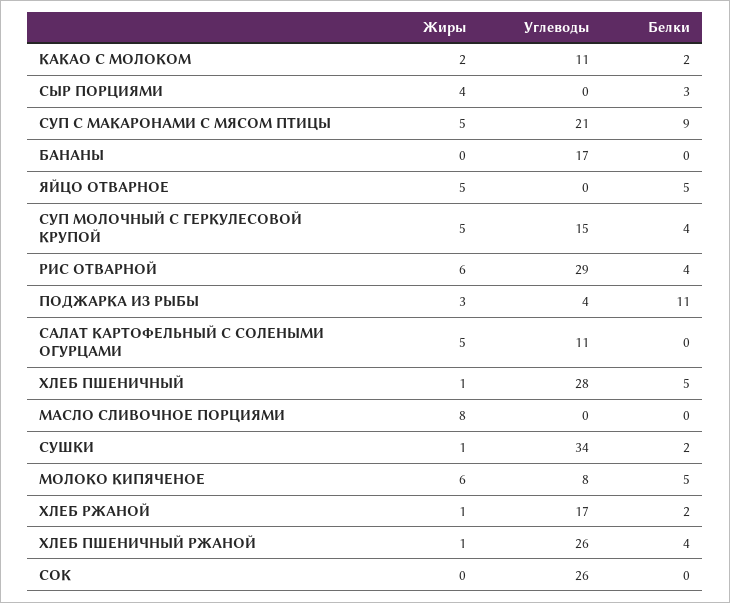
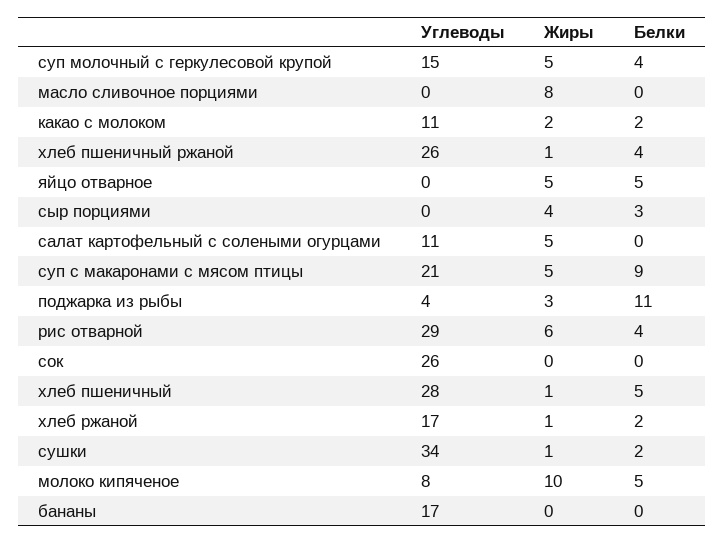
  {
    "Жиры": {
      "КАКАО С МОЛОКОМ": 2,
      "СЫР ПОРЦИЯМИ": 4,
      "СУП С МАКАРОНАМИ С МЯСОМ ПТИЦЫ": 5,
      "БАНАНЫ": 0,
      "ЯЙЦО ОТВАРНОЕ": 5,
      "СУП МОЛОЧНЫЙ С ГЕРКУЛЕСОВОЙ КРУПОЙ": 5,
      "РИС ОТВАРНОЙ": 6,
      "ПОДЖАРКА ИЗ РЫБЫ": 3,
      "САЛАТ КАРТОФЕЛЬНЫЙ С СОЛЕНЫМИ ОГУРЦАМИ": 5,
      "ХЛЕБ ПШЕНИЧНЫЙ": 1,
      "МАСЛО СЛИВОЧНОЕ ПОРЦИЯМИ": 8,
      "СУШКИ": 1,
-     "МОЛОКО КИПЯЧЕНОЕ": 6,
+     "МОЛОКО КИПЯЧЕНОЕ": 10,
      "ХЛЕБ РЖАНОЙ": 1,
      "ХЛЕБ ПШЕНИЧНЫЙ РЖАНОЙ": 1,
      "СОК": 0
    },
    "Углеводы": {
      "КАКАО С МОЛОКОМ": 11,
      "СЫР ПОРЦИЯМИ": 0,
      "СУП С МАКАРОНАМИ С МЯСОМ ПТИЦЫ": 21,
      "БАНАНЫ": 17,
      "ЯЙЦО ОТВАРНОЕ": 0,
      "СУП МОЛОЧНЫЙ С ГЕРКУЛЕСОВОЙ КРУПОЙ": 15,
      "РИС ОТВАРНОЙ": 29,
      "ПОДЖАРКА ИЗ РЫБЫ": 4,
      "САЛАТ КАРТОФЕЛЬНЫЙ С СОЛЕНЫМИ ОГУРЦАМИ": 11,
      "ХЛЕБ ПШЕНИЧНЫЙ": 28,
      "МАСЛО СЛИВОЧНОЕ ПОРЦИЯМИ": 0,
      "СУШКИ": 34,
      "МОЛОКО КИПЯЧЕНОЕ": 8,
      "ХЛЕБ РЖАНОЙ": 17,
      "ХЛЕБ ПШЕНИЧНЫЙ РЖАНОЙ": 26,
      "СОК": 26
    },
    "Белки": {
      "КАКАО С МОЛОКОМ": 2,
      "СЫР ПОРЦИЯМИ": 3,
      "СУП С МАКАРОНАМИ С МЯСОМ ПТИЦЫ": 9,
      "БАНАНЫ": 0,
      "ЯЙЦО ОТВАРНОЕ": 5,
      "СУП МОЛОЧНЫЙ С ГЕРКУЛЕСОВОЙ КРУПОЙ": 4,
      "РИС ОТВАРНОЙ": 4,
      "ПОДЖАРКА ИЗ РЫБЫ": 11,
      "САЛАТ КАРТОФЕЛЬНЫЙ С СОЛЕНЫМИ ОГУРЦАМИ": 0,
      "ХЛЕБ ПШЕНИЧНЫЙ": 5,
      "МАСЛО СЛИВОЧНОЕ ПОРЦИЯМИ": 0,
      "СУШКИ": 2,
      "МОЛОКО КИПЯЧЕНОЕ": 5,
      "ХЛЕБ РЖАНОЙ": 2,
      "ХЛЕБ ПШЕНИЧНЫЙ РЖАНОЙ": 4,
      "СОК": 0
    }
  }

